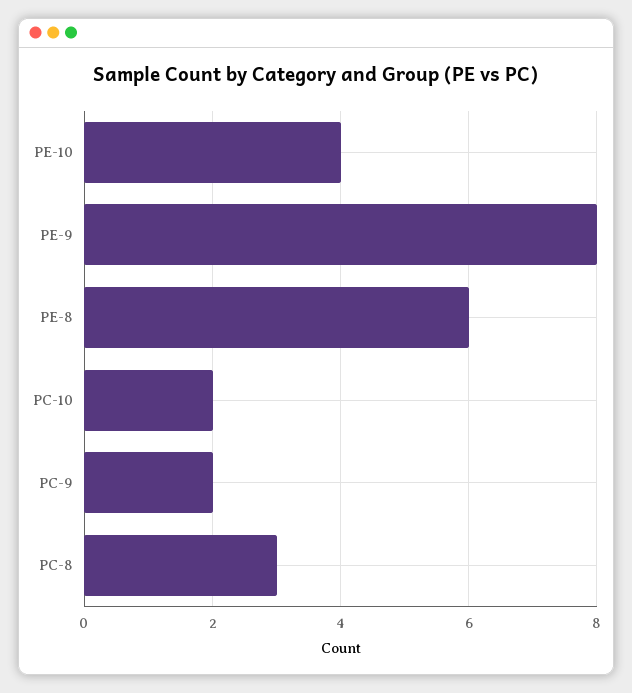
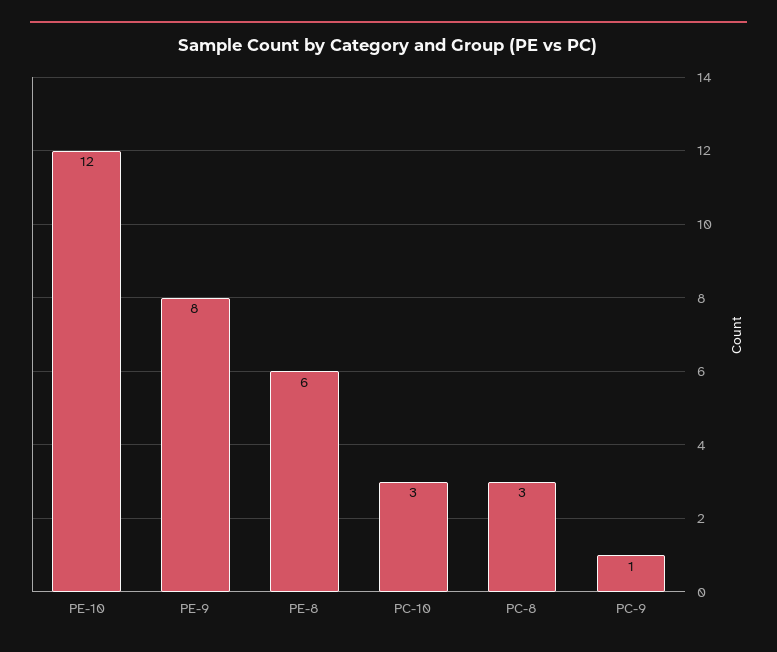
  {
-   "PE-10": 4,
+   "PE-10": 12,
    "PE-9": 8,
    "PE-8": 6,
-   "PC-10": 2,
+   "PC-10": 3,
-   "PC-9": 2,
+   "PC-9": 1,
    "PC-8": 3
  }

